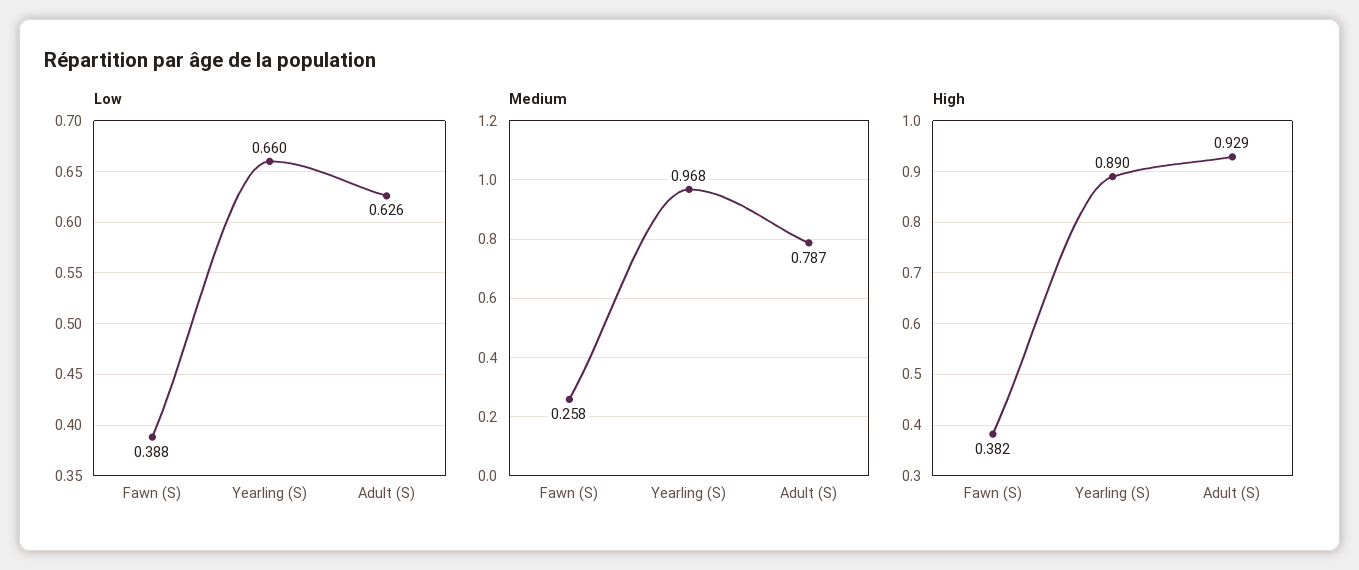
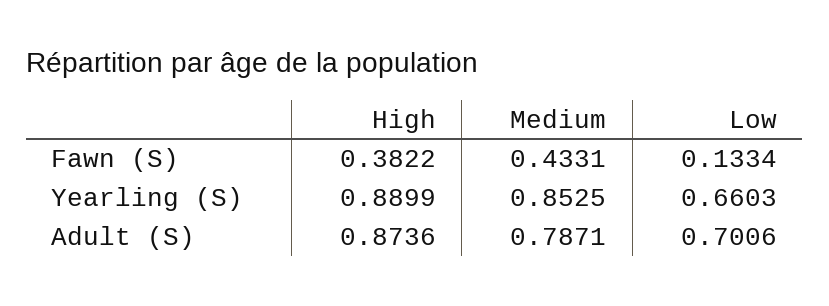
  {
    "Low": {
-     "Fawn (S)": 0.388,
+     "Fawn (S)": 0.1334,
      "Yearling (S)": 0.6603,
-     "Adult (S)": 0.626
+     "Adult (S)": 0.7006
    },
    "Medium": {
-     "Fawn (S)": 0.258,
+     "Fawn (S)": 0.4331,
-     "Yearling (S)": 0.968,
+     "Yearling (S)": 0.8525,
      "Adult (S)": 0.7871
    },
    "High": {
      "Fawn (S)": 0.3822,
      "Yearling (S)": 0.8899,
-     "Adult (S)": 0.929
+     "Adult (S)": 0.8736
    }
  }

